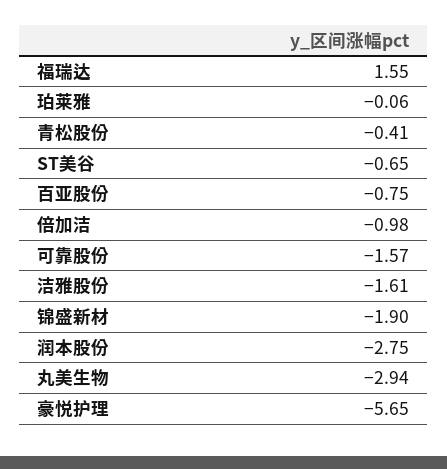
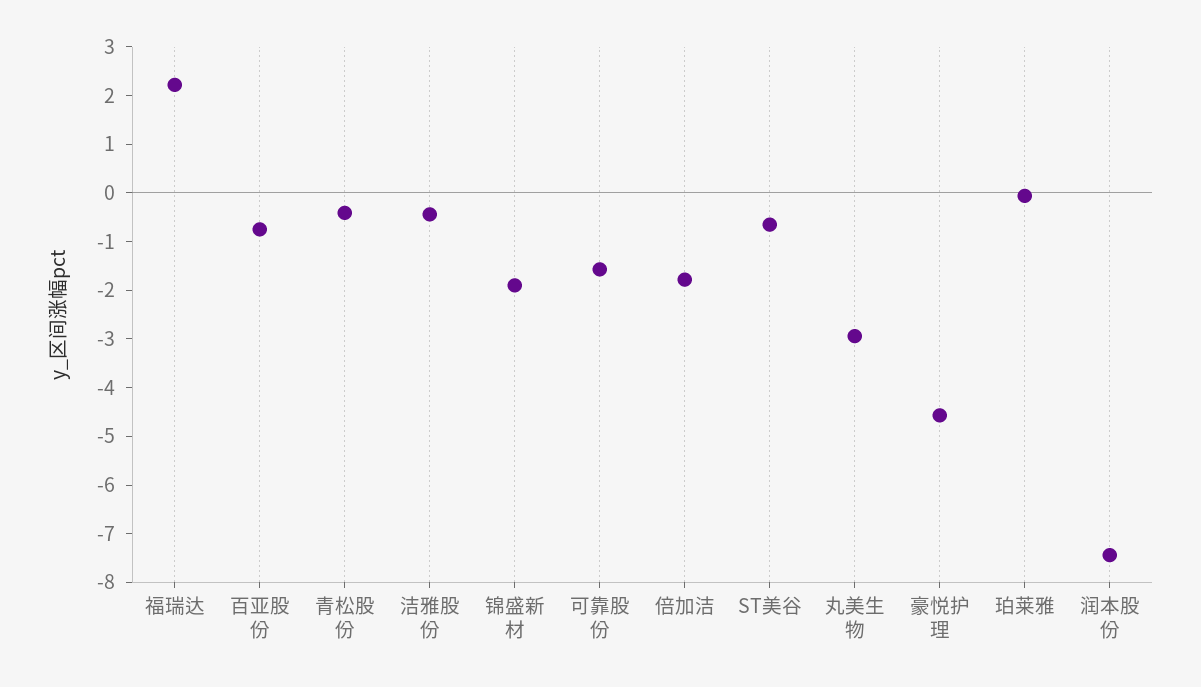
  {
-   "福瑞达": 1.55,
+   "福瑞达": 2.2,
    "珀莱雅": -0.06,
    "青松股份": -0.41,
    "ST美谷": -0.65,
    "百亚股份": -0.75,
-   "倍加洁": -0.98,
+   "倍加洁": -1.8,
    "可靠股份": -1.57,
-   "洁雅股份": -1.61,
+   "洁雅股份": -0.4,
    "锦盛新材": -1.9,
-   "润本股份": -2.75,
+   "润本股份": -7.4,
    "丸美生物": -2.94,
-   "豪悦护理": -5.65
+   "豪悦护理": -4.6
  }

